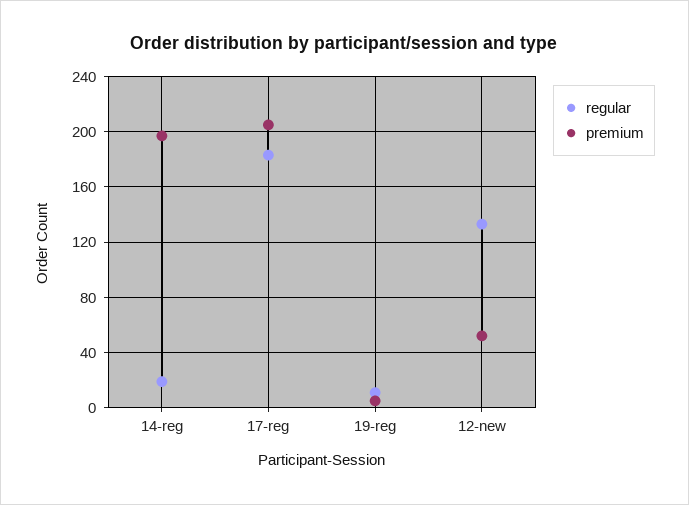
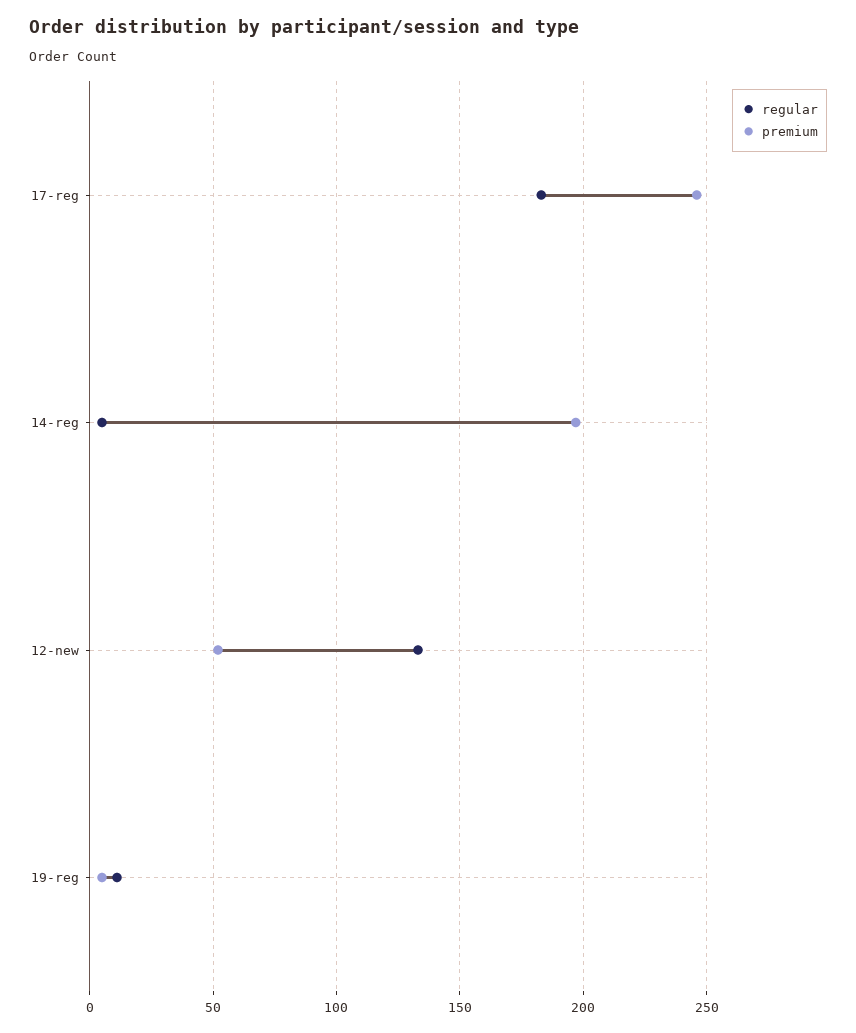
  {
    "regular": {
-     "14-reg": 20,
+     "14-reg": 5,
      "17-reg": 185,
      "19-reg": 10,
      "12-new": 135
    },
    "premium": {
      "14-reg": 195,
-     "17-reg": 205,
+     "17-reg": 245,
      "19-reg": 5,
      "12-new": 50
    }
  }

